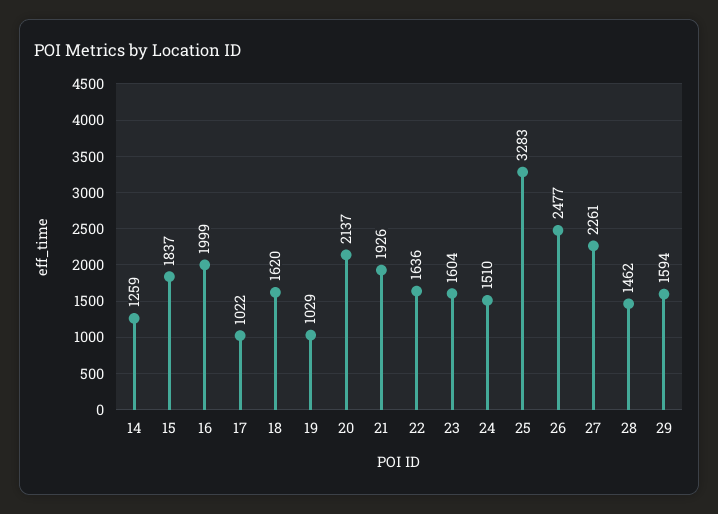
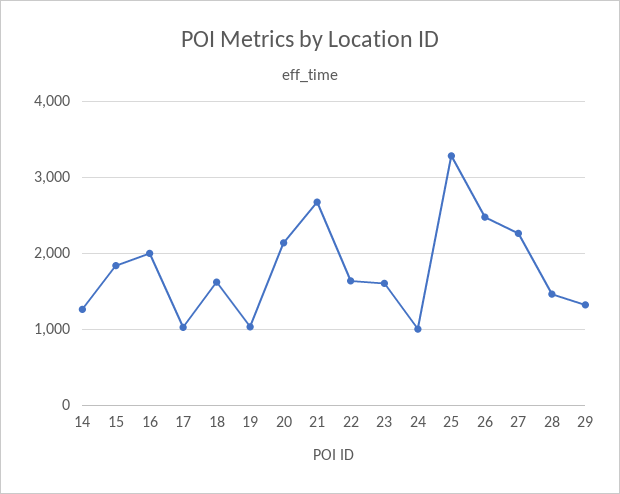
  {
    "14": 1259,
    "15": 1837,
    "16": 1999,
    "17": 1022,
    "18": 1620,
    "19": 1029,
    "20": 2137,
-   "21": 1926,
+   "21": 2700,
    "22": 1636,
    "23": 1604,
-   "24": 1510,
+   "24": 1000,
    "25": 3283,
    "26": 2477,
    "27": 2261,
    "28": 1462,
-   "29": 1594
+   "29": 1300
  }

